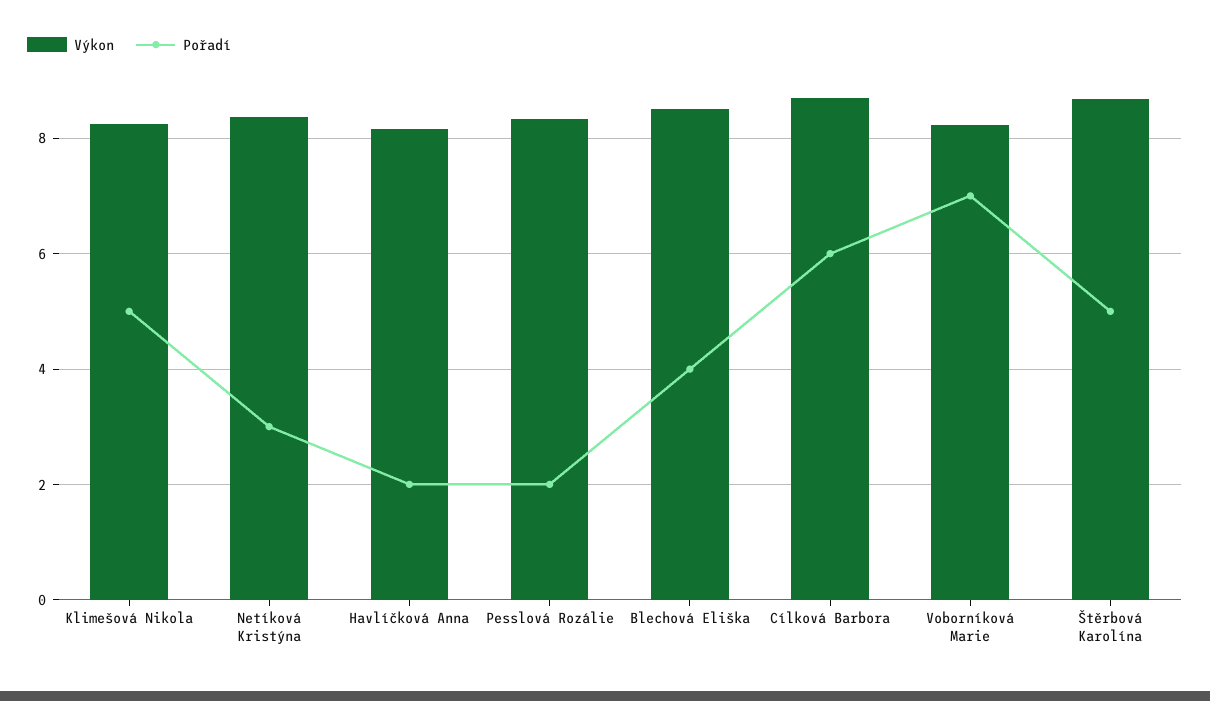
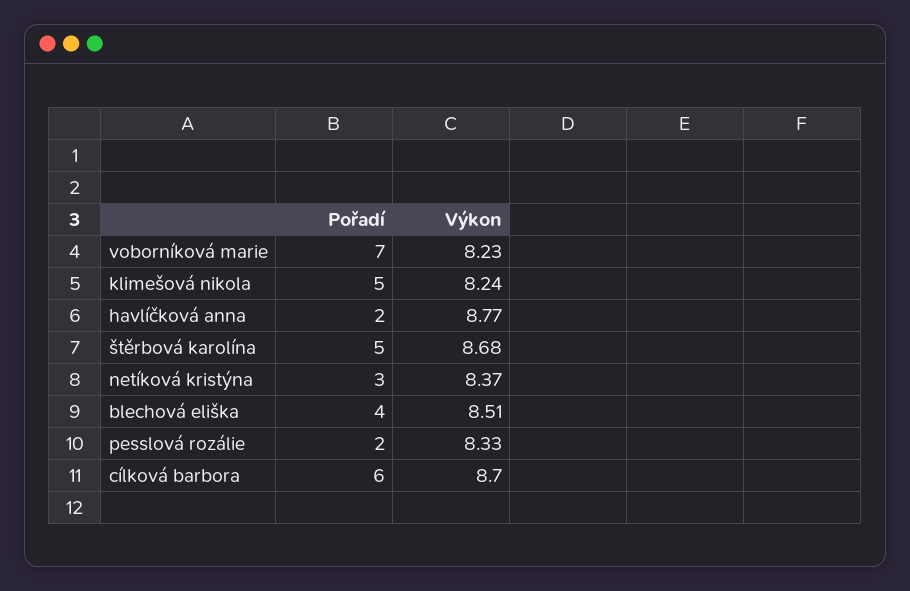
  {
    "Výkon": {
      "Klimešová Nikola": 8.24,
      "Netíková Kristýna": 8.37,
-     "Havlíčková Anna": 8.2,
+     "Havlíčková Anna": 8.77,
      "Pesslová Rozálie": 8.33,
      "Blechová Eliška": 8.51,
      "Cílková Barbora": 8.7,
      "Voborníková Marie": 8.23,
      "Štěrbová Karolína": 8.68
    },
    "Pořadí": {
      "Klimešová Nikola": 5,
      "Netíková Kristýna": 3,
      "Havlíčková Anna": 2,
      "Pesslová Rozálie": 2,
      "Blechová Eliška": 4,
      "Cílková Barbora": 6,
      "Voborníková Marie": 7,
      "Štěrbová Karolína": 5
    }
  }

